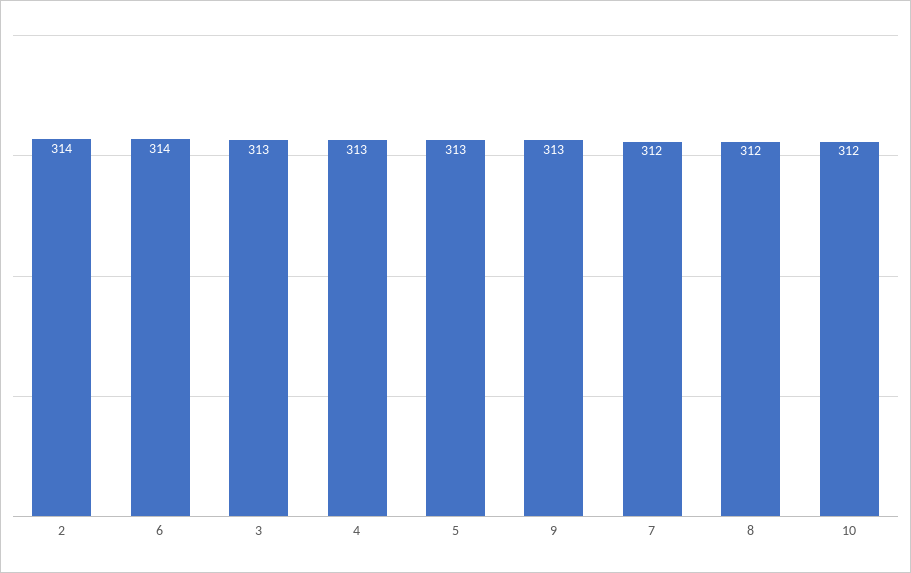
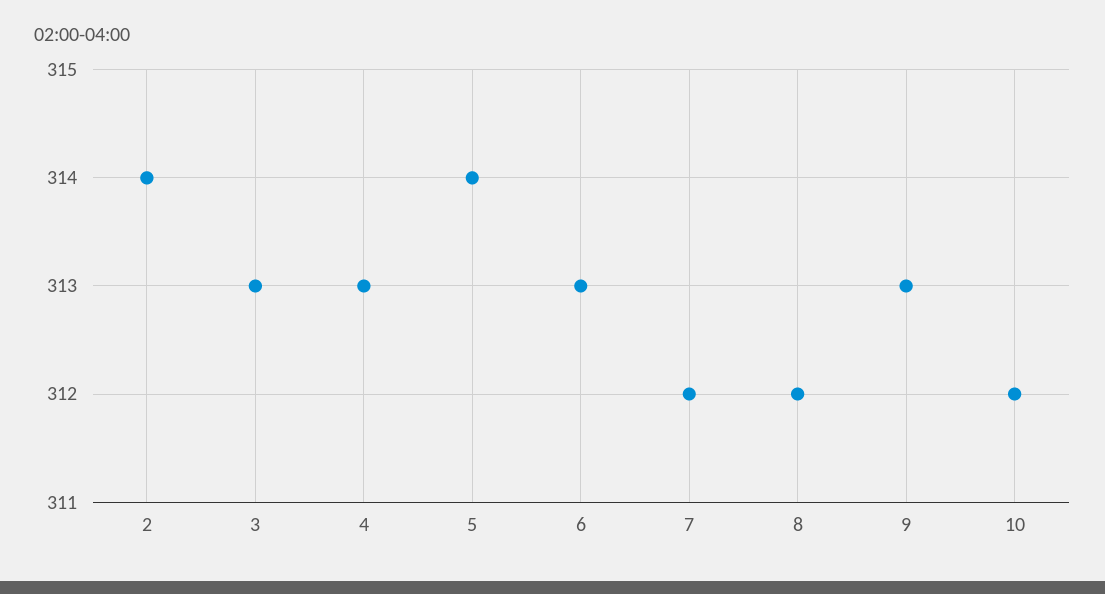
  {
    "2": 314,
-   "6": 314,
+   "6": 313,
    "3": 313,
    "4": 313,
-   "5": 313,
+   "5": 314,
    "9": 313,
    "7": 312,
    "8": 312,
    "10": 312
  }

